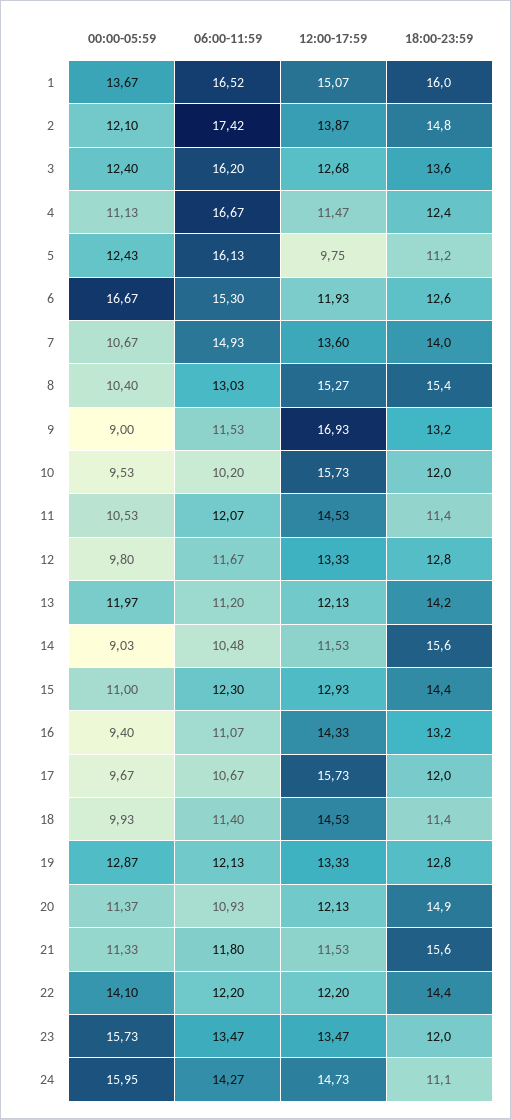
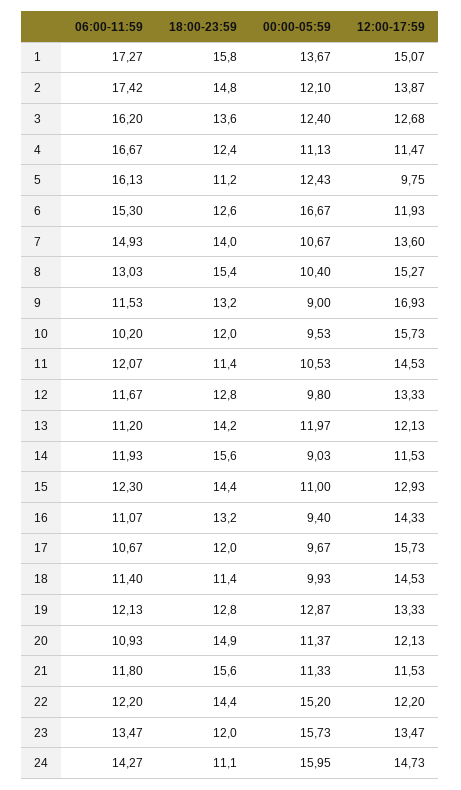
  {
    "00:00-05:59": {
      "1": 13.67,
      "2": 12.1,
      "3": 12.4,
      "4": 11.13,
      "5": 12.43,
      "6": 16.67,
      "7": 10.67,
      "8": 10.4,
      "9": 9,
      "10": 9.53,
      "11": 10.53,
      "12": 9.8,
      "13": 11.97,
      "14": 9.03,
      "15": 11,
      "16": 9.4,
      "17": 9.67,
      "18": 9.93,
      "19": 12.87,
      "20": 11.37,
      "21": 11.33,
-     "22": 14.1,
+     "22": 15.2,
      "23": 15.73,
      "24": 15.95
    },
    "06:00-11:59": {
-     "1": 16.52,
+     "1": 17.27,
      "2": 17.42,
      "3": 16.2,
      "4": 16.67,
      "5": 16.13,
      "6": 15.3,
      "7": 14.93,
      "8": 13.03,
      "9": 11.53,
      "10": 10.2,
      "11": 12.07,
      "12": 11.67,
      "13": 11.2,
-     "14": 10.48,
+     "14": 11.93,
      "15": 12.3,
      "16": 11.07,
      "17": 10.67,
      "18": 11.4,
      "19": 12.13,
      "20": 10.93,
      "21": 11.8,
      "22": 12.2,
      "23": 13.47,
      "24": 14.27
    },
    "12:00-17:59": {
      "1": 15.07,
      "2": 13.87,
      "3": 12.68,
      "4": 11.47,
      "5": 9.75,
      "6": 11.93,
      "7": 13.6,
      "8": 15.27,
      "9": 16.93,
      "10": 15.73,
      "11": 14.53,
      "12": 13.33,
      "13": 12.13,
      "14": 11.53,
      "15": 12.93,
      "16": 14.33,
      "17": 15.73,
      "18": 14.53,
      "19": 13.33,
      "20": 12.13,
      "21": 11.53,
      "22": 12.2,
      "23": 13.47,
      "24": 14.73
    },
    "18:00-23:59": {
-     "1": 16,
+     "1": 15.8,
      "2": 14.8,
      "3": 13.6,
      "4": 12.4,
      "5": 11.2,
      "6": 12.6,
      "7": 14,
      "8": 15.4,
      "9": 13.2,
      "10": 12,
      "11": 11.4,
      "12": 12.8,
      "13": 14.2,
      "14": 15.6,
      "15": 14.4,
      "16": 13.2,
      "17": 12,
      "18": 11.4,
      "19": 12.8,
      "20": 14.9,
      "21": 15.6,
      "22": 14.4,
      "23": 12,
      "24": 11.1
    }
  }

